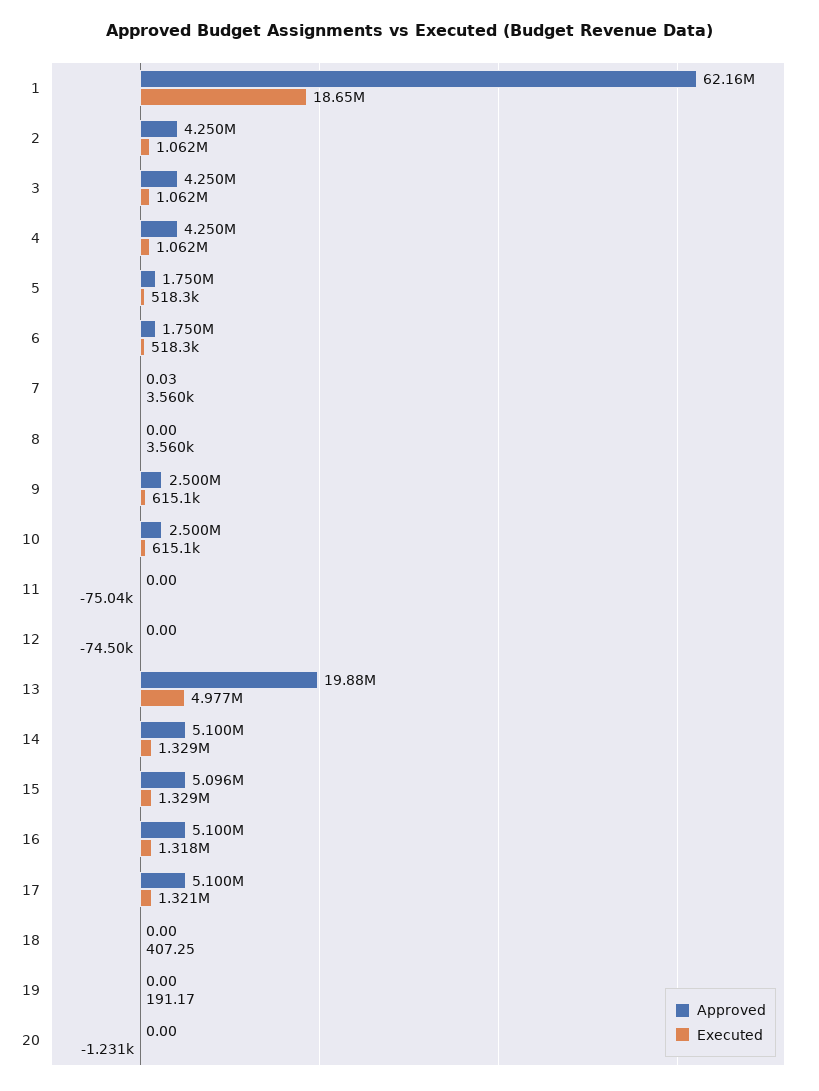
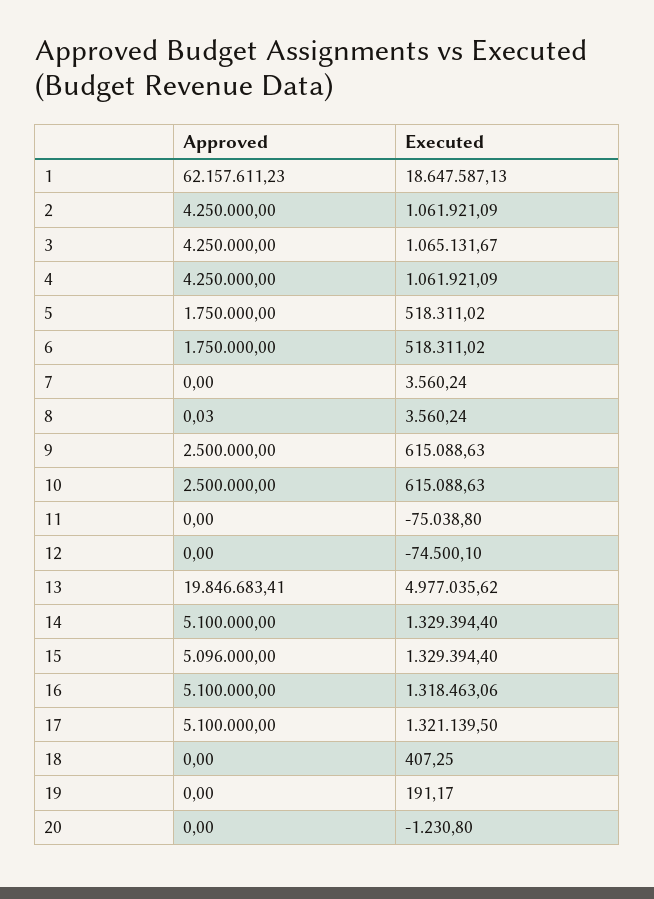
  {
    "Approved": {
      "1": 62157611.23,
      "2": 4250000,
      "3": 4250000,
      "4": 4250000,
      "5": 1750000,
      "6": 1750000,
-     "7": 0.03,
+     "7": 0,
-     "8": 0,
+     "8": 0.03,
      "9": 2500000,
      "10": 2500000,
      "11": 0,
      "12": 0,
-     "13": 19880000,
+     "13": 19846683.41,
      "14": 5100000,
      "15": 5096000,
      "16": 5100000,
      "17": 5100000,
      "18": 0,
      "19": 0,
      "20": 0
    },
    "Executed": {
      "1": 18647587.13,
      "2": 1061921.09,
-     "3": 1062000,
+     "3": 1065131.67,
      "4": 1061921.09,
      "5": 518311.02,
      "6": 518311.02,
      "7": 3560.24,
      "8": 3560.24,
      "9": 615088.63,
      "10": 615088.63,
      "11": -75038.8,
      "12": -74500.1,
      "13": 4977035.62,
      "14": 1329394.4,
      "15": 1329394.4,
      "16": 1318463.06,
      "17": 1321139.5,
      "18": 407.25,
      "19": 191.17,
      "20": -1230.8
    }
  }

